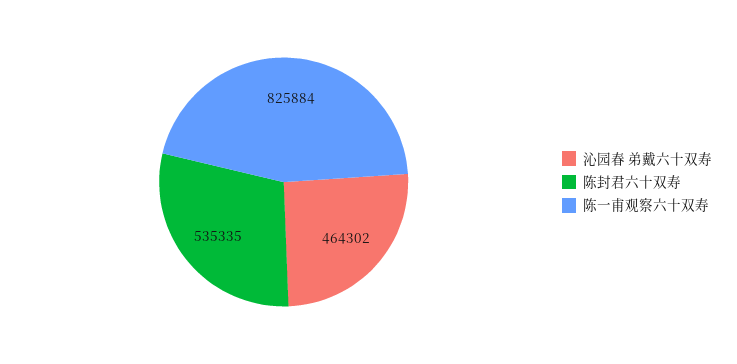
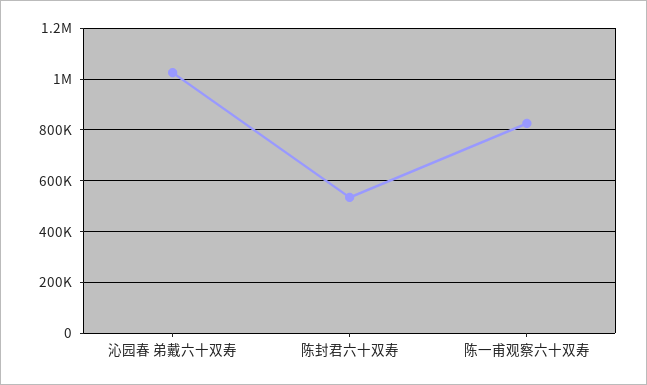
  {
-   "沁园春 弟戴六十双寿": 464302,
+   "沁园春 弟戴六十双寿": 1025000,
    "陈封君六十双寿": 535335,
    "陈一甫观察六十双寿": 825884
  }

